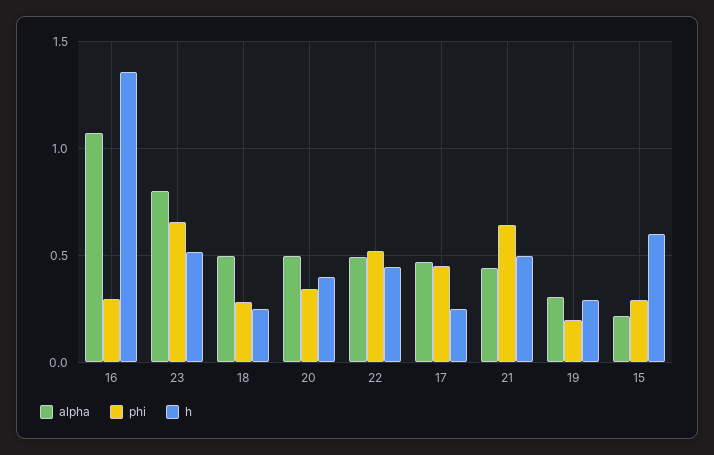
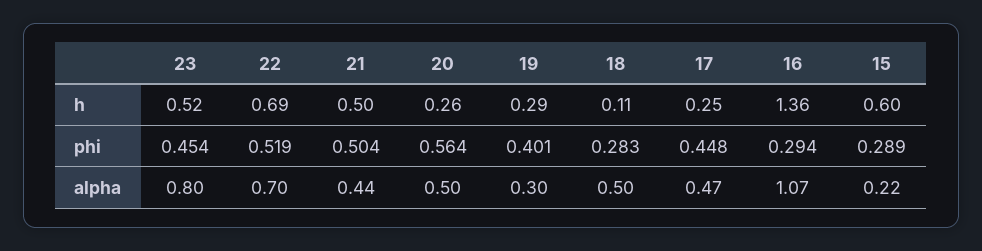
  {
    "alpha": {
      "16": 1.07,
      "23": 0.8,
      "18": 0.5,
      "20": 0.5,
-     "22": 0.5,
+     "22": 0.7,
      "17": 0.47,
      "21": 0.44,
      "19": 0.3,
      "15": 0.22
    },
    "phi": {
      "16": 0.294,
-     "23": 0.65,
+     "23": 0.454,
      "18": 0.283,
-     "20": 0.35,
+     "20": 0.564,
      "22": 0.519,
      "17": 0.448,
-     "21": 0.65,
+     "21": 0.504,
-     "19": 0.2,
+     "19": 0.401,
      "15": 0.289
    },
    "h": {
      "16": 1.36,
      "23": 0.52,
-     "18": 0.25,
+     "18": 0.11,
-     "20": 0.4,
+     "20": 0.26,
-     "22": 0.45,
+     "22": 0.69,
      "17": 0.25,
      "21": 0.5,
      "19": 0.29,
      "15": 0.6
    }
  }

